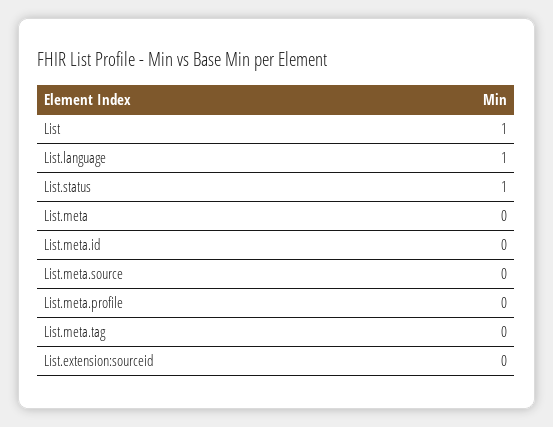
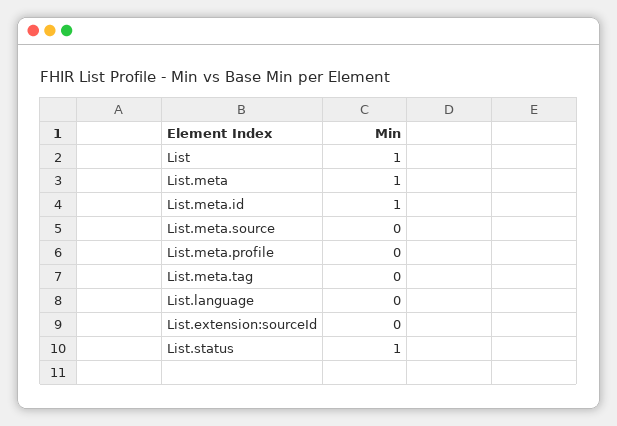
  {
    "List": 1,
-   "List.language": 1,
+   "List.language": 0,
    "List.status": 1,
-   "List.meta": 0,
+   "List.meta": 1,
-   "List.meta.id": 0,
+   "List.meta.id": 1,
    "List.meta.source": 0,
    "List.meta.profile": 0,
    "List.meta.tag": 0,
    "List.extension:sourceid": 0
  }

